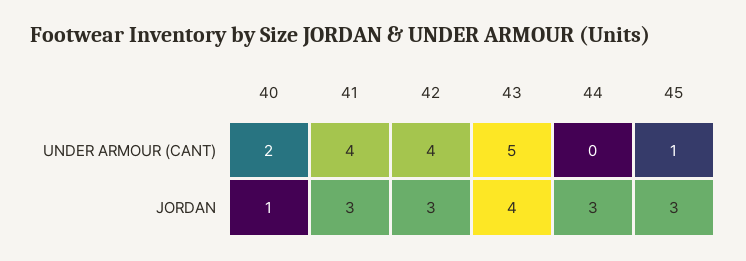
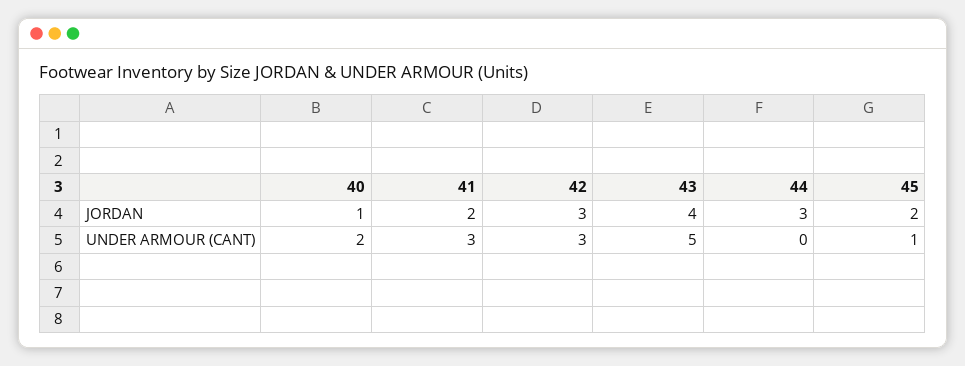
  {
    "40": {
      "UNDER ARMOUR (CANT)": 2,
      "JORDAN": 1
    },
    "41": {
-     "UNDER ARMOUR (CANT)": 4,
+     "UNDER ARMOUR (CANT)": 3,
-     "JORDAN": 3
+     "JORDAN": 2
    },
    "42": {
-     "UNDER ARMOUR (CANT)": 4,
+     "UNDER ARMOUR (CANT)": 3,
      "JORDAN": 3
    },
    "43": {
      "UNDER ARMOUR (CANT)": 5,
      "JORDAN": 4
    },
    "44": {
      "UNDER ARMOUR (CANT)": 0,
      "JORDAN": 3
    },
    "45": {
      "UNDER ARMOUR (CANT)": 1,
-     "JORDAN": 3
+     "JORDAN": 2
    }
  }

